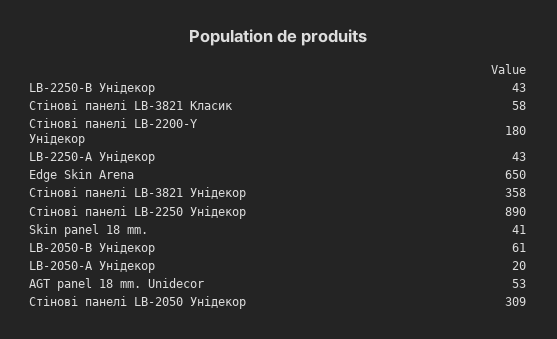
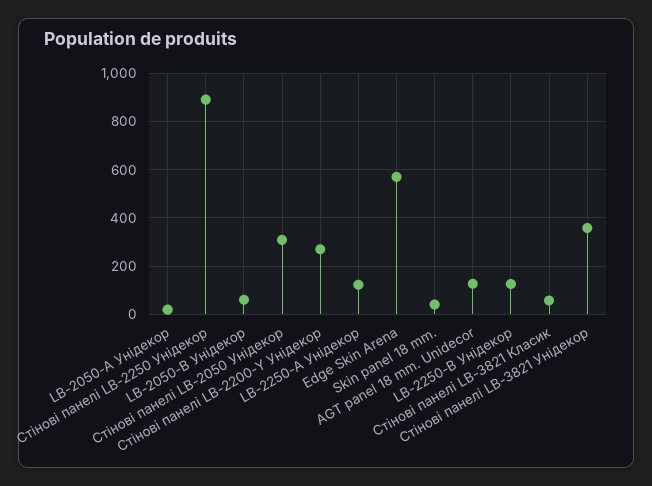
  {
-   "LB-2250-В Унідекор": 43,
+   "LB-2250-В Унідекор": 125,
    "Стінові панелі LB-3821 Класик": 58,
-   "Стінові панелі LB-2200-Y Унідекор": 180,
+   "Стінові панелі LB-2200-Y Унідекор": 275,
-   "LB-2250-А Унідекор": 43,
+   "LB-2250-А Унідекор": 125,
-   "Edge Skin Arena": 650,
+   "Edge Skin Arena": 575,
    "Стінові панелі LB-3821 Унідекор": 358,
    "Стінові панелі LB-2250 Унідекор": 890,
    "Skin panel 18 mm.": 41,
    "LB-2050-В Унідекор": 61,
    "LB-2050-А Унідекор": 20,
-   "AGT panel 18 mm. Unidecor": 53,
+   "AGT panel 18 mm. Unidecor": 125,
    "Стінові панелі LB-2050 Унідекор": 309
  }

